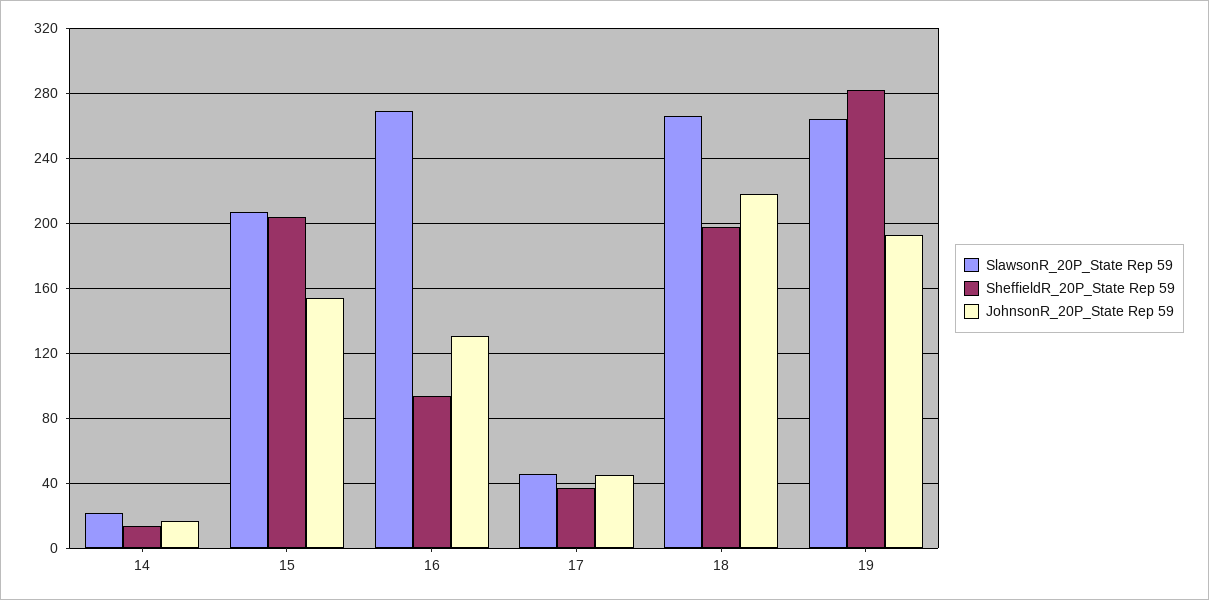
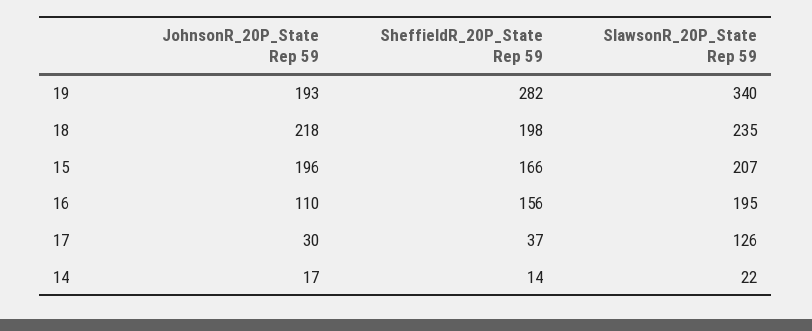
  {
    "SlawsonR_20P_State Rep 59": {
      "14": 22,
      "15": 207,
-     "16": 270,
+     "16": 195,
-     "17": 45,
+     "17": 126,
-     "18": 265,
+     "18": 235,
-     "19": 265
+     "19": 340
    },
    "SheffieldR_20P_State Rep 59": {
      "14": 14,
-     "15": 205,
+     "15": 166,
-     "16": 95,
+     "16": 156,
      "17": 37,
      "18": 198,
      "19": 282
    },
    "JohnsonR_20P_State Rep 59": {
      "14": 17,
-     "15": 155,
+     "15": 196,
-     "16": 130,
+     "16": 110,
-     "17": 45,
+     "17": 30,
      "18": 218,
      "19": 193
    }
  }

